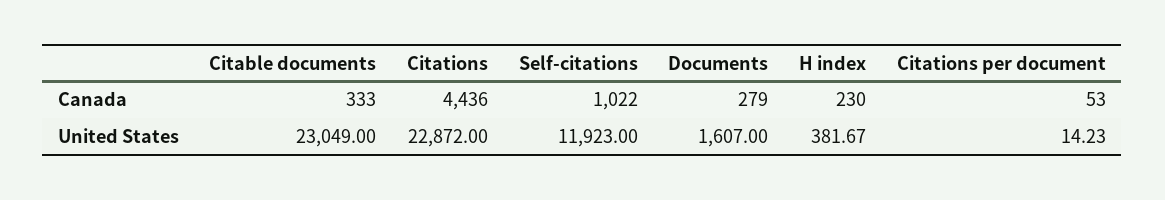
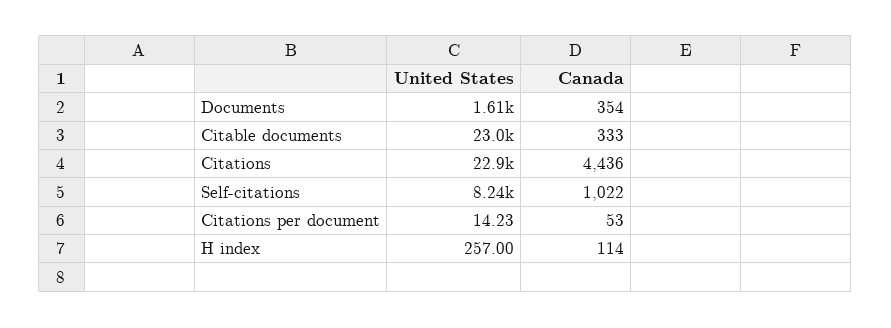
  {
    "Citable documents": {
      "Canada": 333,
      "United States": 23049
    },
    "Citations": {
      "Canada": 4436,
      "United States": 22872
    },
    "Self-citations": {
      "Canada": 1022,
-     "United States": 11923
+     "United States": 8240
    },
    "Documents": {
-     "Canada": 279,
+     "Canada": 354,
      "United States": 1607
    },
    "H index": {
-     "Canada": 230,
+     "Canada": 114,
-     "United States": 381.67
+     "United States": 257
    },
    "Citations per document": {
      "Canada": 53,
      "United States": 14.23
    }
  }

